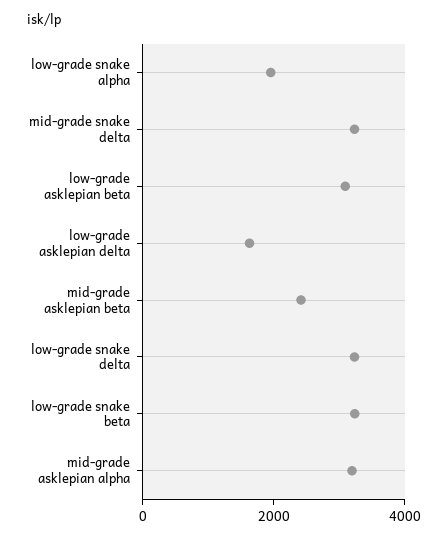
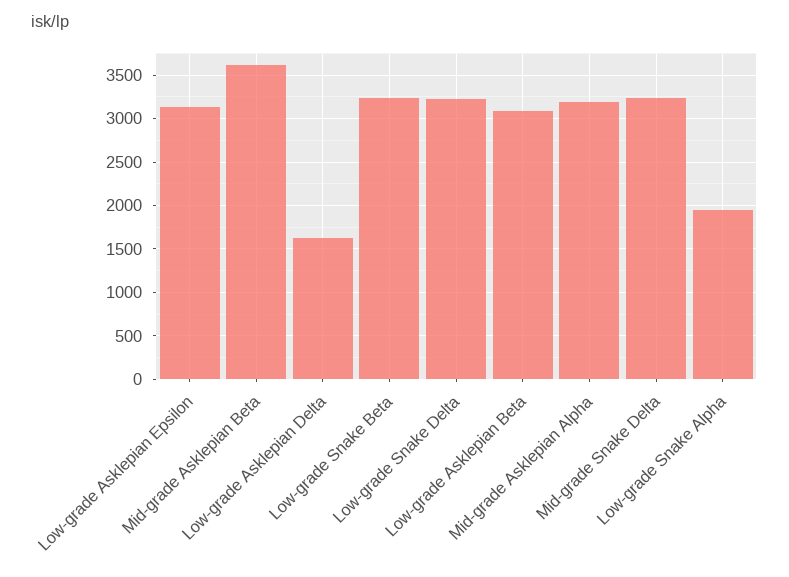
  {
    "low-grade snake alpha": 2000,
    "mid-grade snake delta": 3200,
    "low-grade asklepian beta": 3100,
    "low-grade asklepian delta": 1600,
-   "mid-grade asklepian beta": 2500,
+   "mid-grade asklepian beta": 3600,
    "low-grade snake delta": 3200,
    "low-grade snake beta": 3200,
-   "mid-grade asklepian alpha": 3200
+   "mid-grade asklepian alpha": 3200,
+   "Low-grade Asklepian Epsilon": 3100
  }

